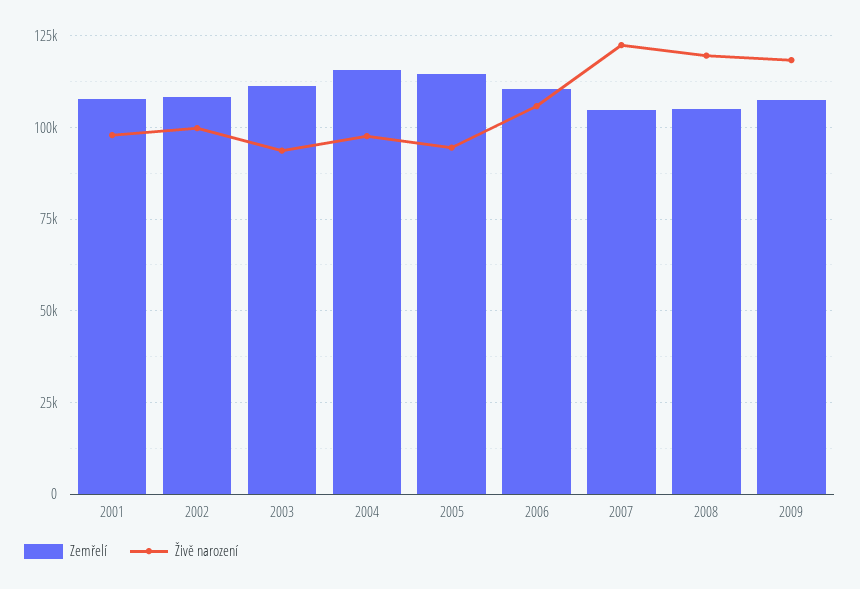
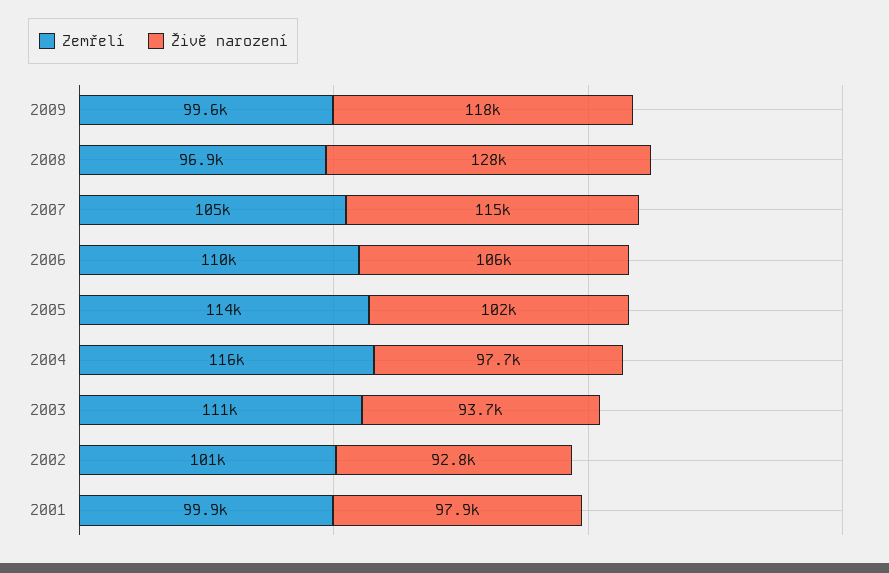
  {
    "Zemřelí": {
-     "2001": 107500,
+     "2001": 99900,
-     "2002": 107500,
+     "2002": 101000,
      "2003": 111000,
      "2004": 116000,
      "2005": 114000,
      "2006": 110000,
      "2007": 105000,
-     "2008": 105000,
+     "2008": 96900,
-     "2009": 107500
+     "2009": 99600
    },
    "Živě narození": {
      "2001": 97900,
-     "2002": 100000,
+     "2002": 92800,
      "2003": 93700,
      "2004": 97700,
-     "2005": 95000,
+     "2005": 102000,
      "2006": 106000,
-     "2007": 122500,
+     "2007": 115000,
-     "2008": 120000,
+     "2008": 128000,
      "2009": 118000
    }
  }

